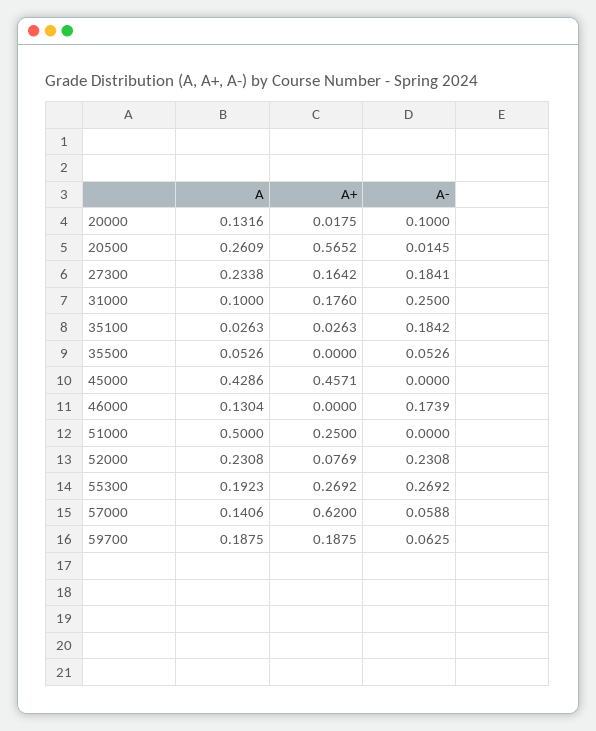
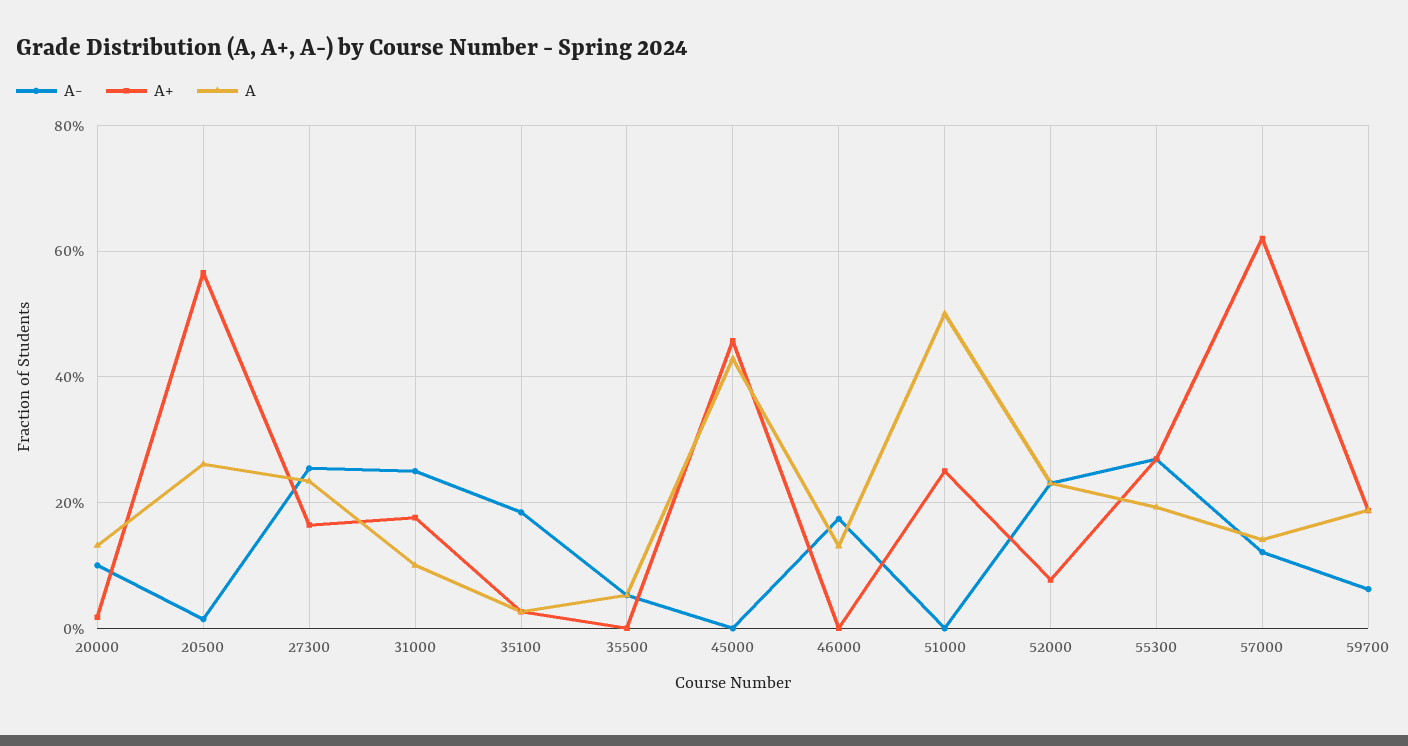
  {
    "A": {
      "20000": 0.1316,
      "20500": 0.2609,
      "27300": 0.2338,
      "31000": 0.1,
      "35100": 0.0263,
      "35500": 0.0526,
      "45000": 0.4286,
      "46000": 0.1304,
      "51000": 0.5,
      "52000": 0.2308,
      "55300": 0.1923,
      "57000": 0.1406,
      "59700": 0.1875
    },
    "A+": {
      "20000": 0.0175,
      "20500": 0.5652,
      "27300": 0.1642,
      "31000": 0.176,
      "35100": 0.0263,
      "35500": 0,
      "45000": 0.4571,
      "46000": 0,
      "51000": 0.25,
      "52000": 0.0769,
      "55300": 0.2692,
      "57000": 0.62,
      "59700": 0.1875
    },
    "A-": {
      "20000": 0.1,
      "20500": 0.0145,
-     "27300": 0.1841,
+     "27300": 0.26,
      "31000": 0.25,
      "35100": 0.1842,
      "35500": 0.0526,
      "45000": 0,
      "46000": 0.1739,
      "51000": 0,
      "52000": 0.2308,
      "55300": 0.2692,
-     "57000": 0.0588,
+     "57000": 0.12,
      "59700": 0.0625
    }
  }

